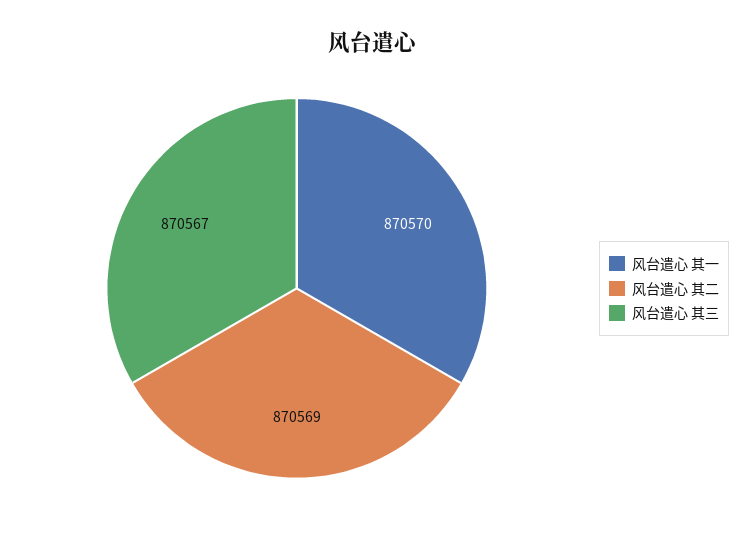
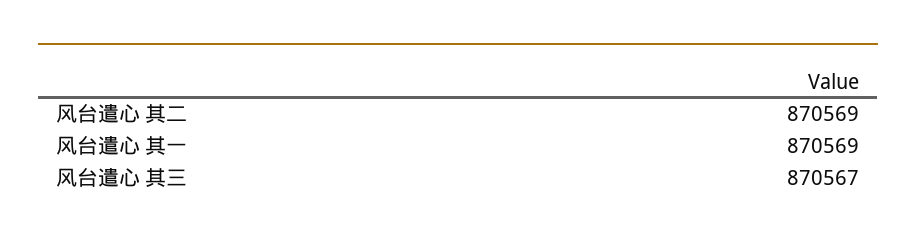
  {
-   "风台遣心 其一": 870570,
+   "风台遣心 其一": 870569,
    "风台遣心 其二": 870569,
    "风台遣心 其三": 870567
  }

